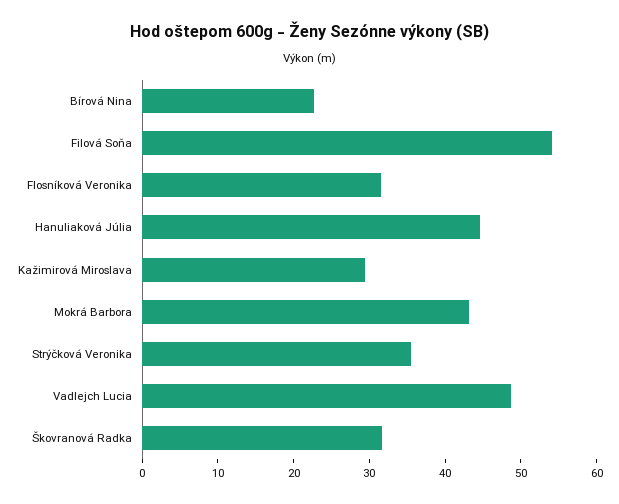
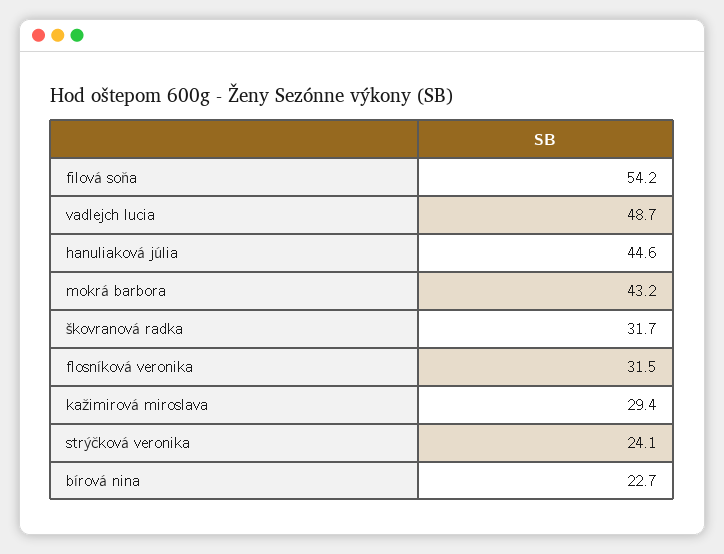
  {
    "Bírová Nina": 22.7,
    "Filová Soňa": 54.2,
    "Flosníková Veronika": 31.5,
    "Hanuliaková Júlia": 44.6,
    "Kažimirová Miroslava": 29.4,
    "Mokrá Barbora": 43.2,
-   "Strýčková Veronika": 36,
+   "Strýčková Veronika": 24.1,
    "Vadlejch Lucia": 48.7,
    "Škovranová Radka": 31.7
  }

